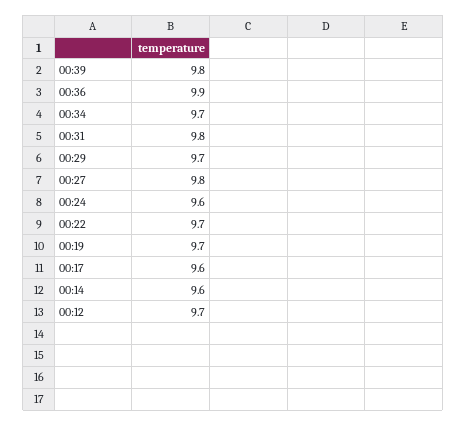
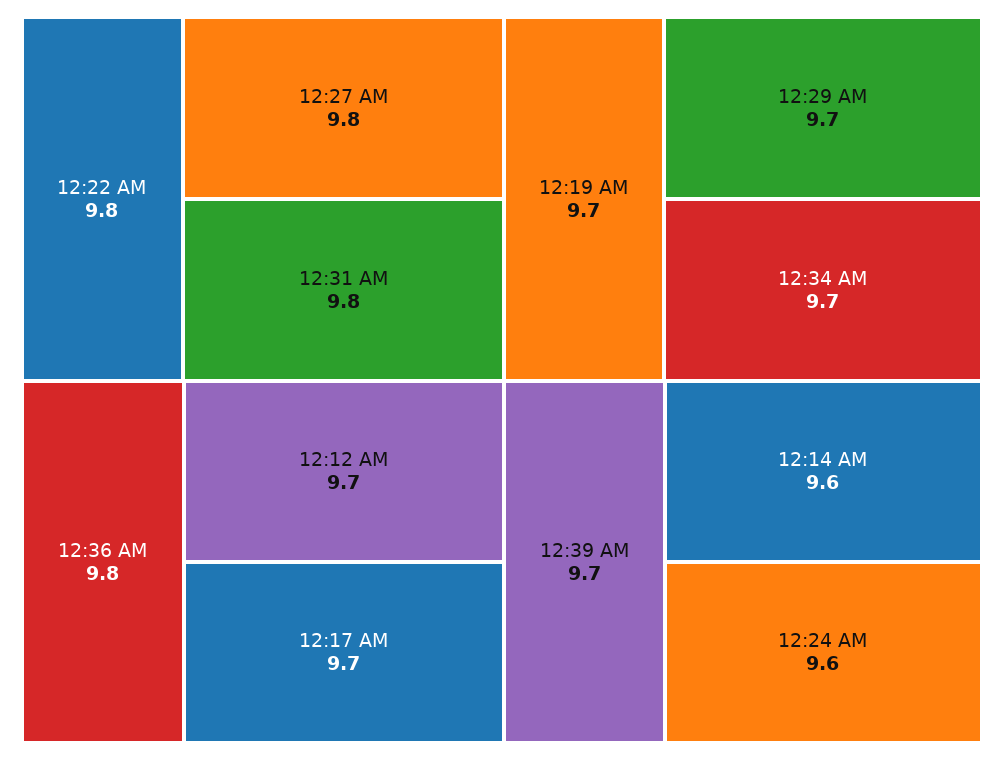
  {
-   "00:39": 9.8,
+   "00:39": 9.7,
-   "00:36": 9.9,
+   "00:36": 9.8,
    "00:34": 9.7,
    "00:31": 9.8,
    "00:29": 9.7,
    "00:27": 9.8,
    "00:24": 9.6,
-   "00:22": 9.7,
+   "00:22": 9.8,
    "00:19": 9.7,
-   "00:17": 9.6,
+   "00:17": 9.7,
    "00:14": 9.6,
    "00:12": 9.7
  }

